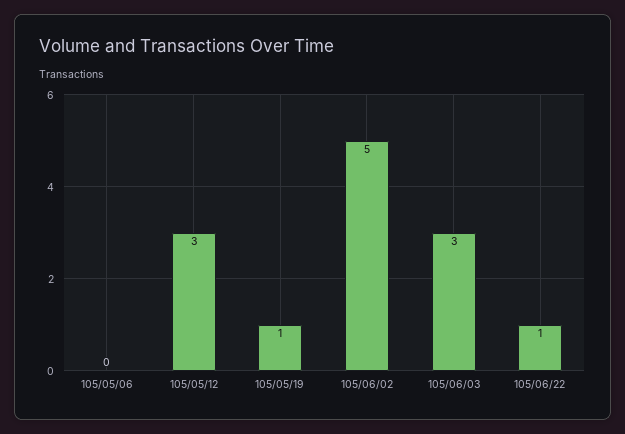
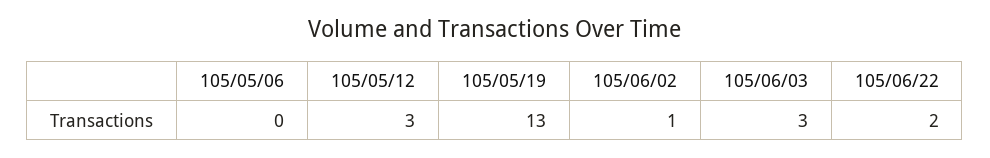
  {
    "105/05/06": 0,
    "105/05/12": 3,
-   "105/05/19": 1,
+   "105/05/19": 13,
-   "105/06/02": 5,
+   "105/06/02": 1,
    "105/06/03": 3,
-   "105/06/22": 1
+   "105/06/22": 2
  }

